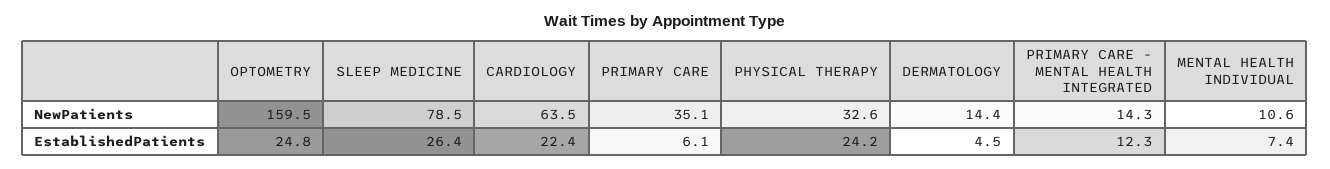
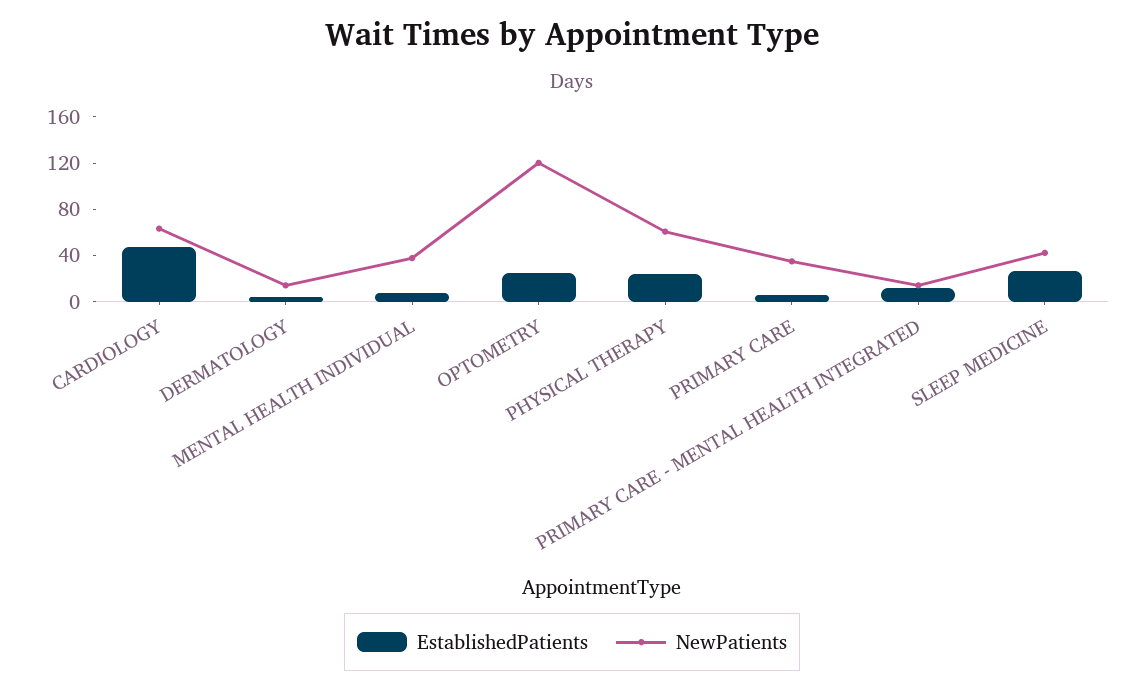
  {
    "NewPatients": {
-     "OPTOMETRY": 159.5,
+     "OPTOMETRY": 120,
-     "SLEEP MEDICINE": 78.5,
+     "SLEEP MEDICINE": 40,
      "CARDIOLOGY": 63.5,
      "PRIMARY CARE": 35.1,
-     "PHYSICAL THERAPY": 32.6,
+     "PHYSICAL THERAPY": 60,
      "DERMATOLOGY": 14.4,
      "PRIMARY CARE - MENTAL HEALTH INTEGRATED": 14.3,
-     "MENTAL HEALTH INDIVIDUAL": 10.6
+     "MENTAL HEALTH INDIVIDUAL": 40
    },
    "EstablishedPatients": {
      "OPTOMETRY": 24.8,
      "SLEEP MEDICINE": 26.4,
-     "CARDIOLOGY": 22.4,
+     "CARDIOLOGY": 50,
      "PRIMARY CARE": 6.1,
      "PHYSICAL THERAPY": 24.2,
      "DERMATOLOGY": 4.5,
      "PRIMARY CARE - MENTAL HEALTH INTEGRATED": 12.3,
      "MENTAL HEALTH INDIVIDUAL": 7.4
    }
  }

